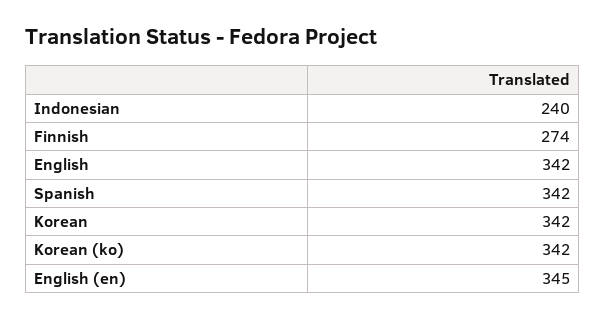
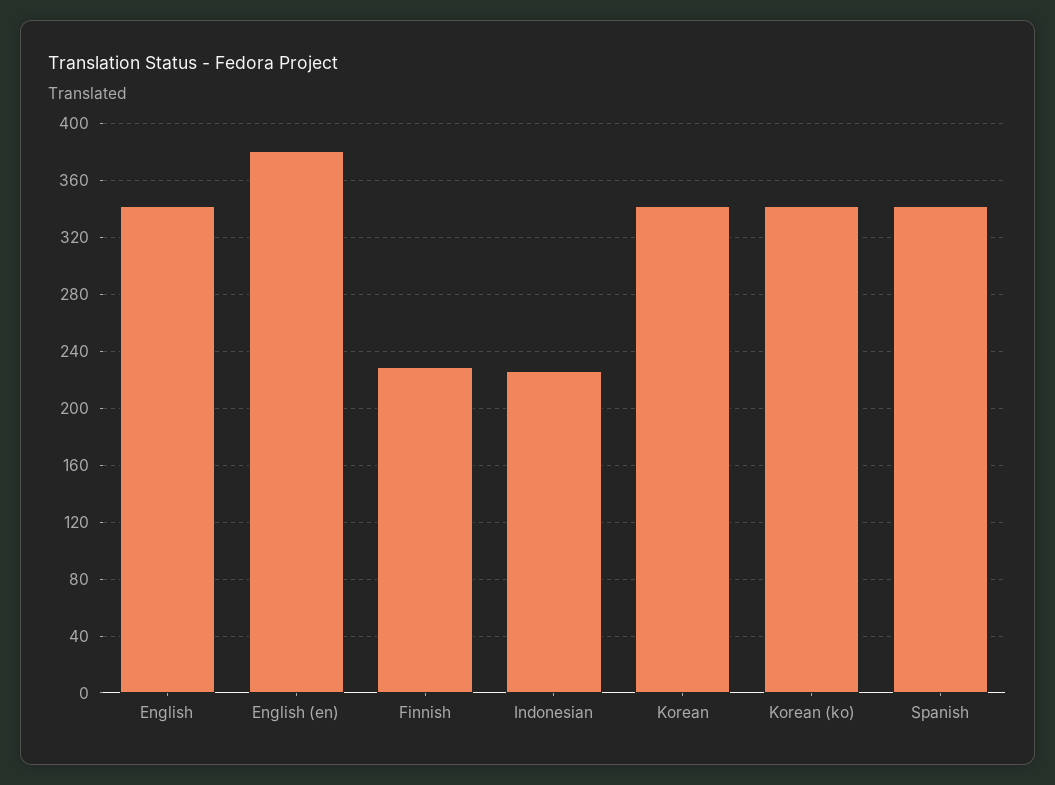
  {
-   "Indonesian": 240,
+   "Indonesian": 225,
-   "Finnish": 274,
+   "Finnish": 230,
    "English": 342,
    "Spanish": 342,
    "Korean": 342,
    "Korean (ko)": 342,
-   "English (en)": 345
+   "English (en)": 380
  }

